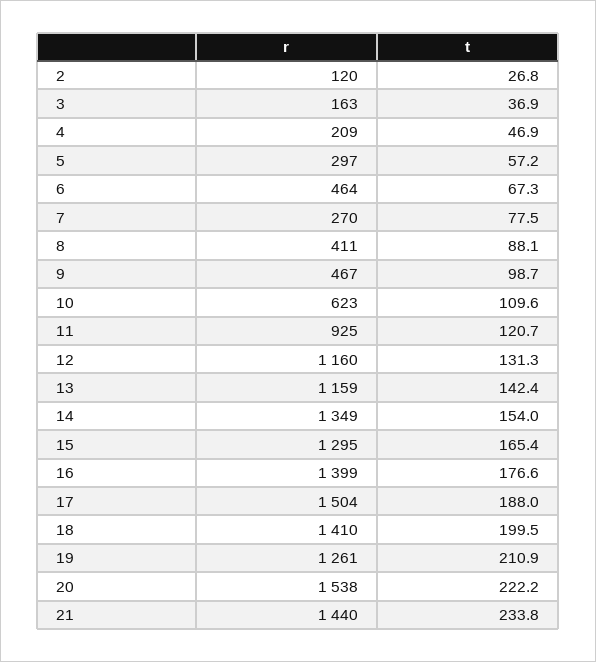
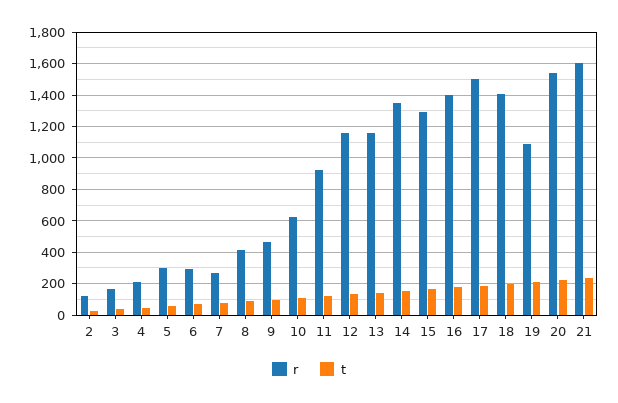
  {
    "r": {
      "2": 120,
      "3": 163,
      "4": 209,
      "5": 297,
-     "6": 464,
+     "6": 300,
      "7": 270,
      "8": 411,
      "9": 467,
      "10": 623,
      "11": 925,
      "12": 1160,
      "13": 1159,
      "14": 1349,
      "15": 1295,
      "16": 1399,
      "17": 1504,
      "18": 1410,
-     "19": 1261,
+     "19": 1100,
      "20": 1538,
-     "21": 1440
+     "21": 1600
    },
    "t": {
      "2": 26.8,
      "3": 36.9,
      "4": 46.9,
      "5": 57.2,
      "6": 67.3,
      "7": 77.5,
      "8": 88.1,
      "9": 98.7,
      "10": 109.6,
      "11": 120.7,
      "12": 131.3,
      "13": 142.4,
      "14": 154,
      "15": 165.4,
      "16": 176.6,
      "17": 188,
      "18": 199.5,
      "19": 210.9,
      "20": 222.2,
      "21": 233.8
    }
  }

